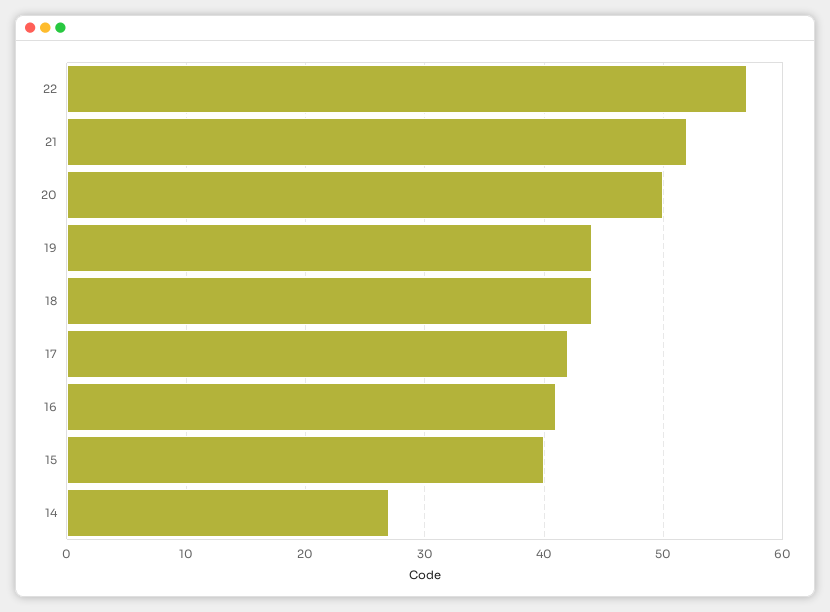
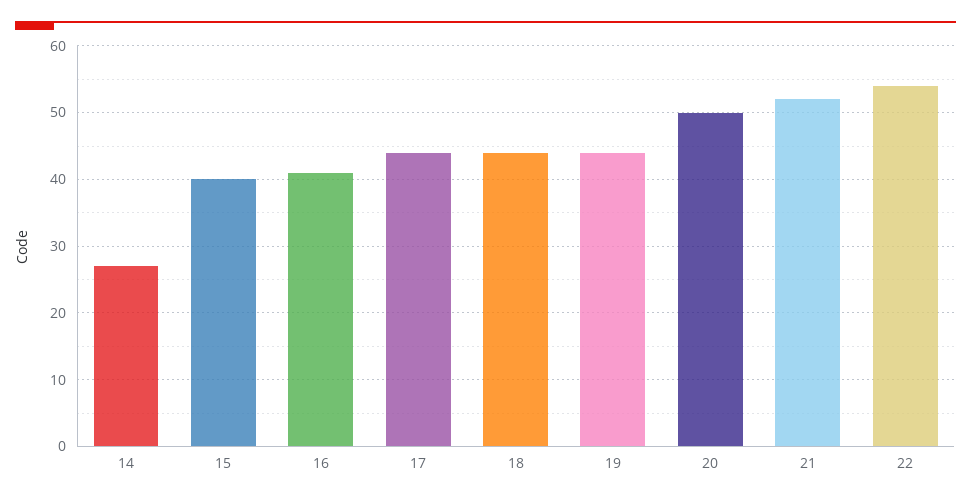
  {
-   "22": 57,
+   "22": 54,
    "21": 52,
    "20": 50,
    "19": 44,
    "18": 44,
-   "17": 42,
+   "17": 44,
    "16": 41,
    "15": 40,
    "14": 27
  }

